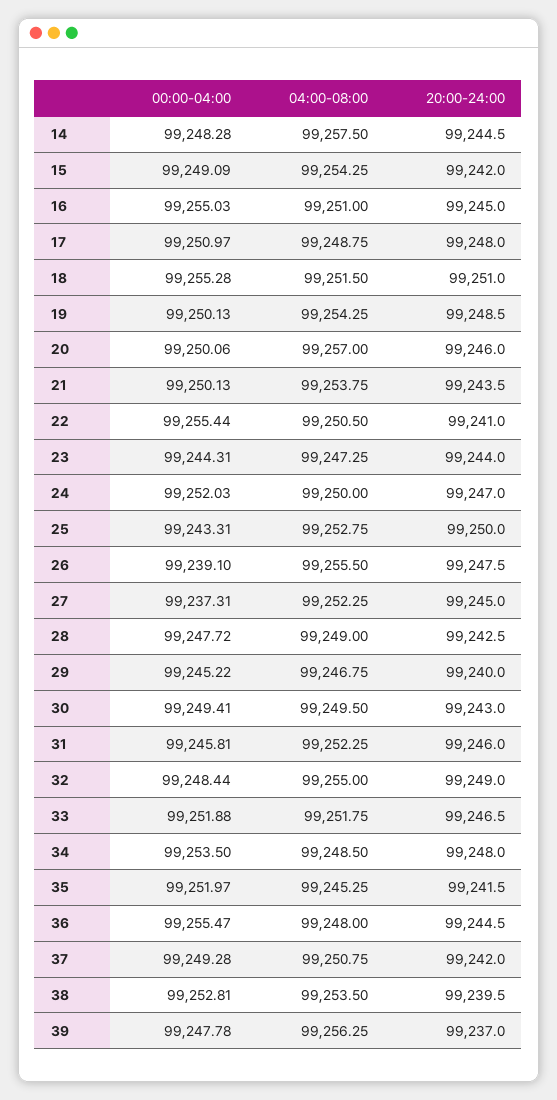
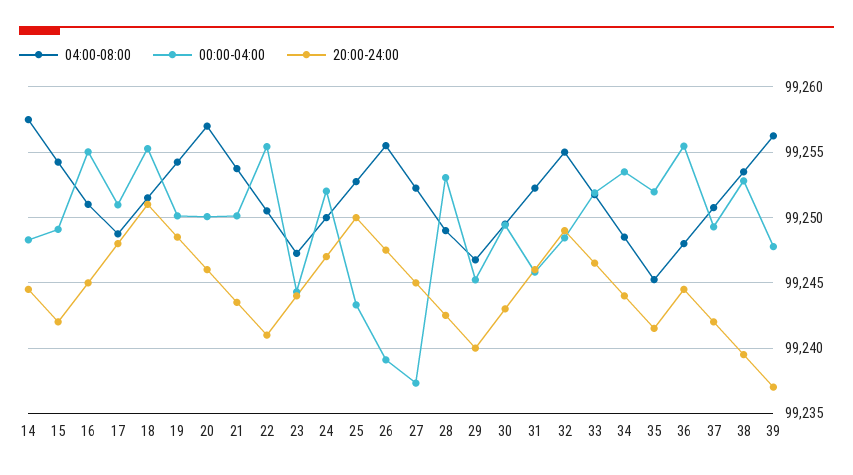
  {
    "00:00-04:00": {
      "14": 99248.28,
      "15": 99249.09,
      "16": 99255.03,
      "17": 99250.97,
      "18": 99255.28,
      "19": 99250.13,
      "20": 99250.06,
      "21": 99250.13,
      "22": 99255.44,
      "23": 99244.31,
      "24": 99252.03,
      "25": 99243.31,
      "26": 99239.1,
      "27": 99237.31,
-     "28": 99247.72,
+     "28": 99253,
      "29": 99245.22,
      "30": 99249.41,
      "31": 99245.81,
      "32": 99248.44,
      "33": 99251.88,
      "34": 99253.5,
      "35": 99251.97,
      "36": 99255.47,
      "37": 99249.28,
      "38": 99252.81,
      "39": 99247.78
    },
    "04:00-08:00": {
      "14": 99257.5,
      "15": 99254.25,
      "16": 99251,
      "17": 99248.75,
      "18": 99251.5,
      "19": 99254.25,
      "20": 99257,
      "21": 99253.75,
      "22": 99250.5,
      "23": 99247.25,
      "24": 99250,
      "25": 99252.75,
      "26": 99255.5,
      "27": 99252.25,
      "28": 99249,
      "29": 99246.75,
      "30": 99249.5,
      "31": 99252.25,
      "32": 99255,
      "33": 99251.75,
      "34": 99248.5,
      "35": 99245.25,
      "36": 99248,
      "37": 99250.75,
      "38": 99253.5,
      "39": 99256.25
    },
    "20:00-24:00": {
      "14": 99244.5,
      "15": 99242,
      "16": 99245,
      "17": 99248,
      "18": 99251,
      "19": 99248.5,
      "20": 99246,
      "21": 99243.5,
      "22": 99241,
      "23": 99244,
      "24": 99247,
      "25": 99250,
      "26": 99247.5,
      "27": 99245,
      "28": 99242.5,
      "29": 99240,
      "30": 99243,
      "31": 99246,
      "32": 99249,
      "33": 99246.5,
-     "34": 99248,
+     "34": 99244,
      "35": 99241.5,
      "36": 99244.5,
      "37": 99242,
      "38": 99239.5,
      "39": 99237
    }
  }

